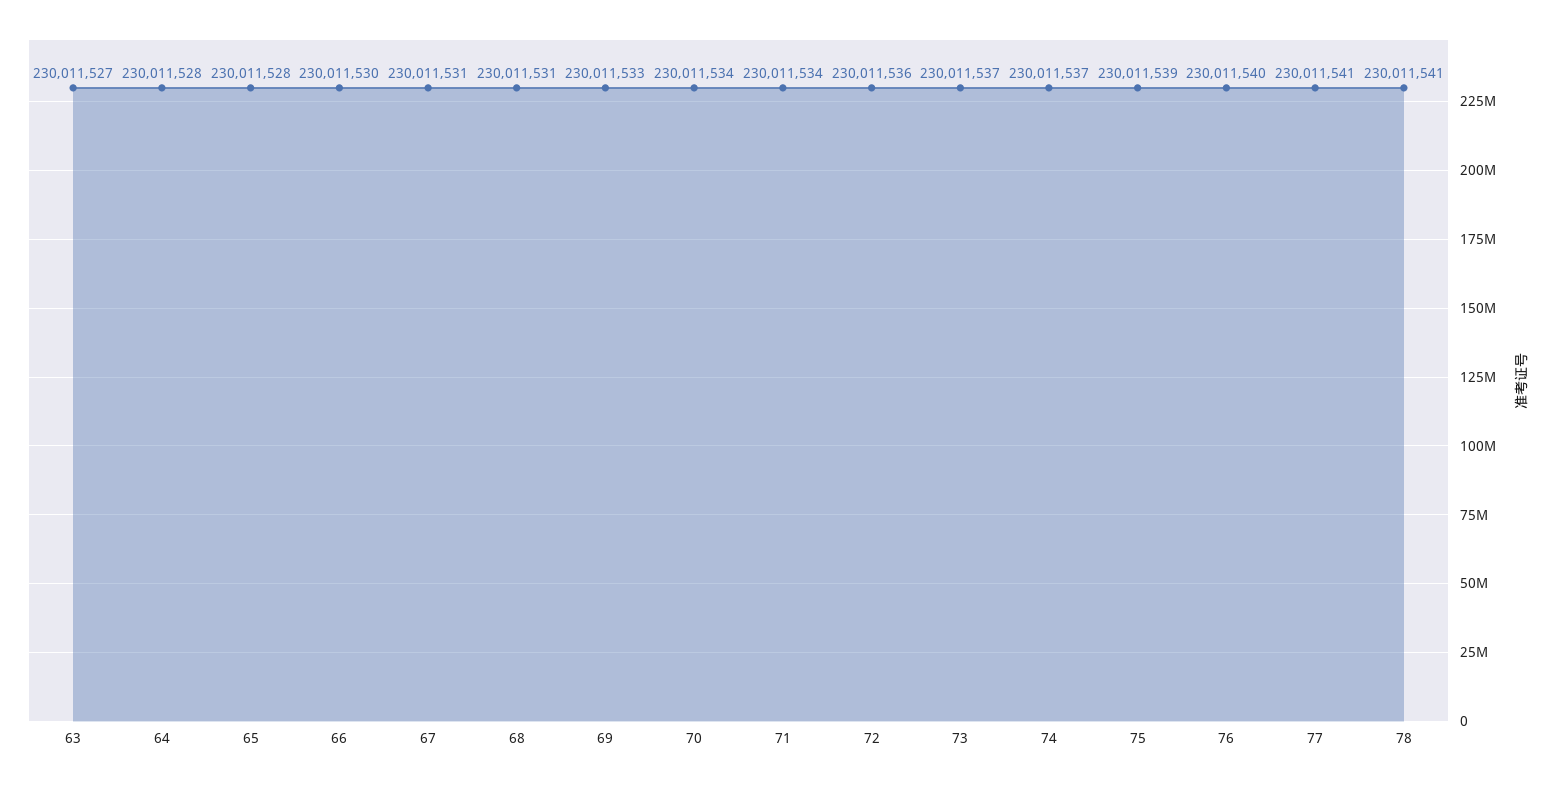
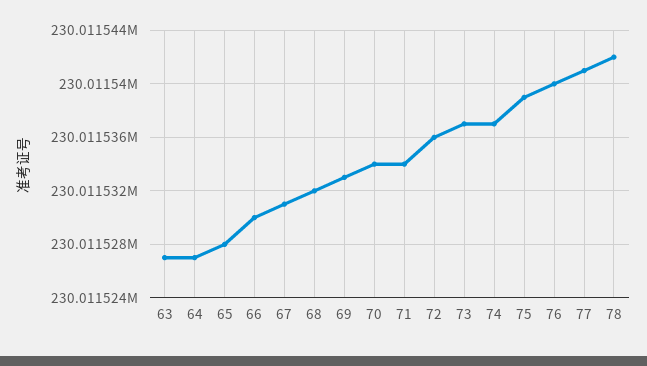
  {
    "63": 230011527,
-   "64": 230011528,
+   "64": 230011527,
    "65": 230011528,
    "66": 230011530,
    "67": 230011531,
-   "68": 230011531,
+   "68": 230011532,
    "69": 230011533,
    "70": 230011534,
    "71": 230011534,
    "72": 230011536,
    "73": 230011537,
    "74": 230011537,
    "75": 230011539,
    "76": 230011540,
    "77": 230011541,
-   "78": 230011541
+   "78": 230011542
  }

